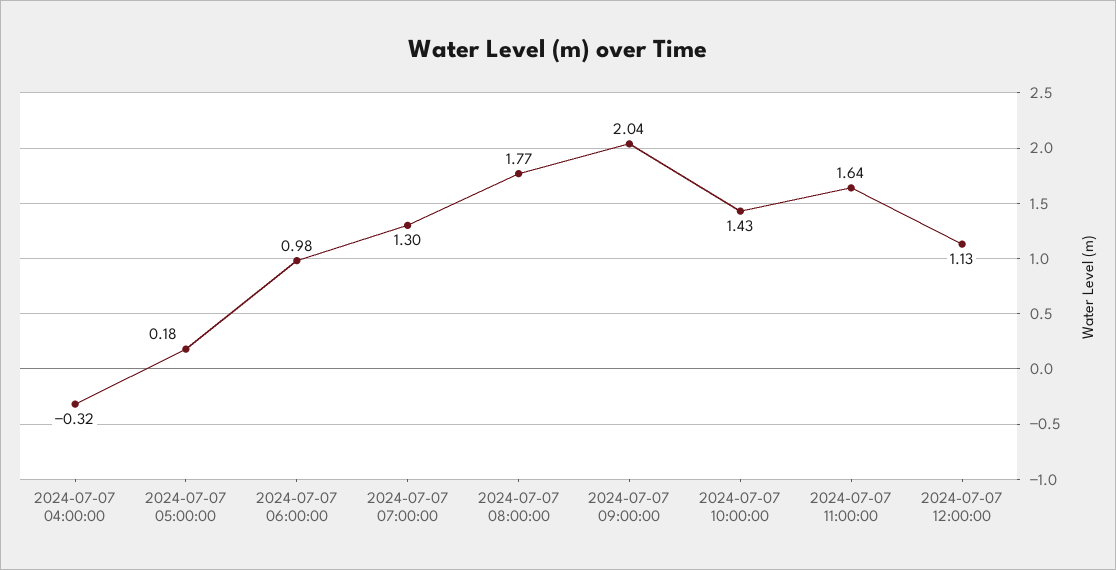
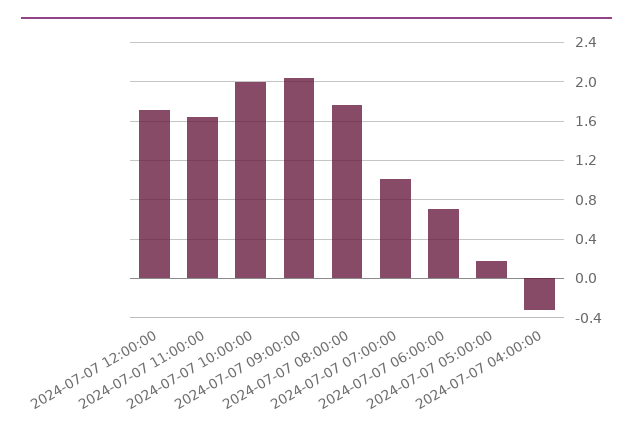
  {
    "2024-07-07 04:00:00": -0.32,
    "2024-07-07 05:00:00": 0.18,
-   "2024-07-07 06:00:00": 0.98,
+   "2024-07-07 06:00:00": 0.7,
-   "2024-07-07 07:00:00": 1.3,
+   "2024-07-07 07:00:00": 1,
    "2024-07-07 08:00:00": 1.77,
    "2024-07-07 09:00:00": 2.04,
-   "2024-07-07 10:00:00": 1.43,
+   "2024-07-07 10:00:00": 2,
    "2024-07-07 11:00:00": 1.64,
-   "2024-07-07 12:00:00": 1.13
+   "2024-07-07 12:00:00": 1.7
  }

